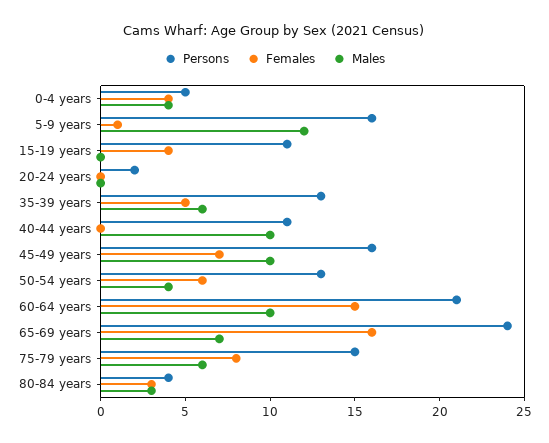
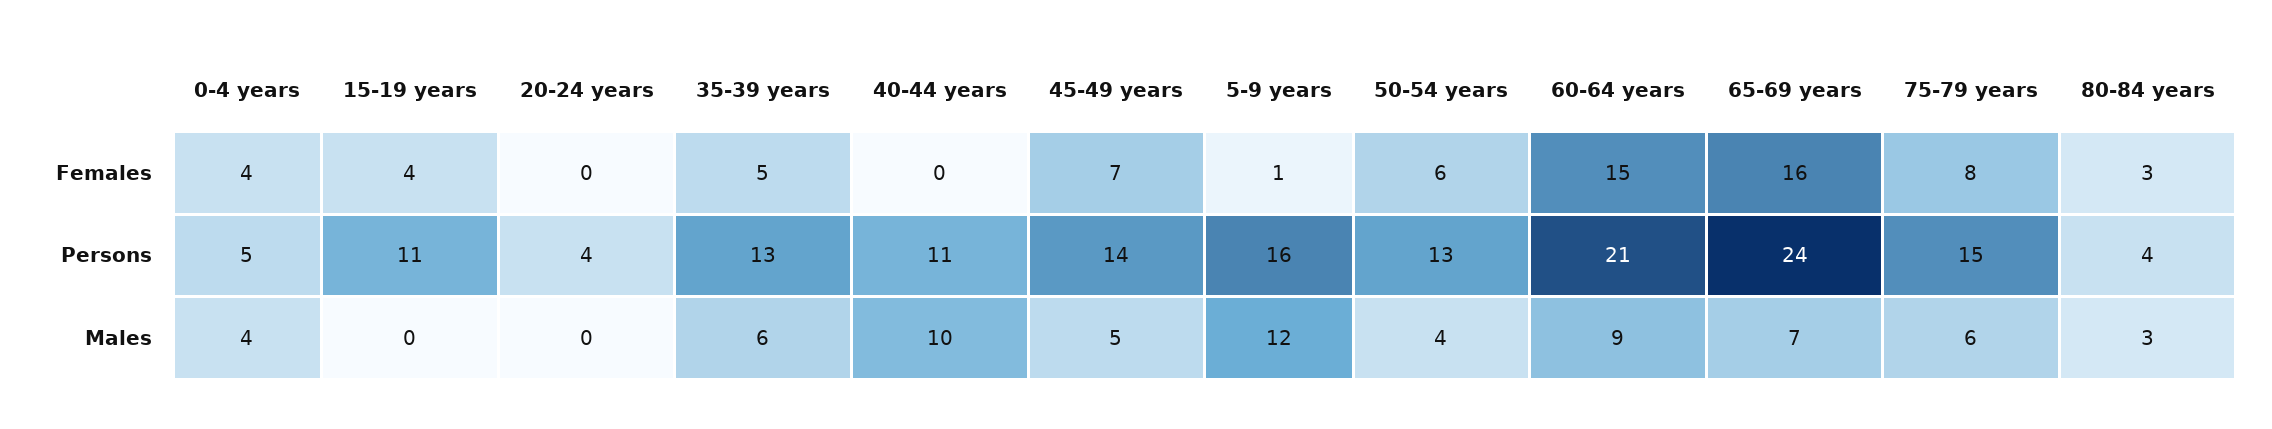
  {
    "Persons": {
      "0-4 years": 5,
      "5-9 years": 16,
      "15-19 years": 11,
-     "20-24 years": 2,
+     "20-24 years": 4,
      "35-39 years": 13,
      "40-44 years": 11,
-     "45-49 years": 16,
+     "45-49 years": 14,
      "50-54 years": 13,
      "60-64 years": 21,
      "65-69 years": 24,
      "75-79 years": 15,
      "80-84 years": 4
    },
    "Females": {
      "0-4 years": 4,
      "5-9 years": 1,
      "15-19 years": 4,
      "20-24 years": 0,
      "35-39 years": 5,
      "40-44 years": 0,
      "45-49 years": 7,
      "50-54 years": 6,
      "60-64 years": 15,
      "65-69 years": 16,
      "75-79 years": 8,
      "80-84 years": 3
    },
    "Males": {
      "0-4 years": 4,
      "5-9 years": 12,
      "15-19 years": 0,
      "20-24 years": 0,
      "35-39 years": 6,
      "40-44 years": 10,
-     "45-49 years": 10,
+     "45-49 years": 5,
      "50-54 years": 4,
-     "60-64 years": 10,
+     "60-64 years": 9,
      "65-69 years": 7,
      "75-79 years": 6,
      "80-84 years": 3
    }
  }

